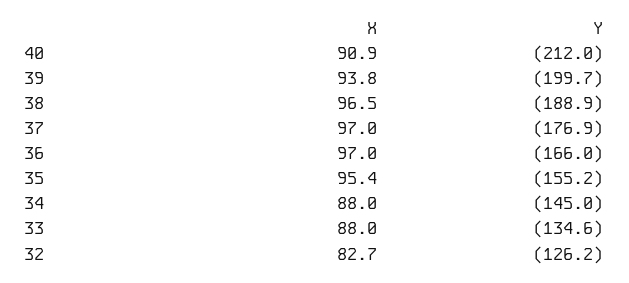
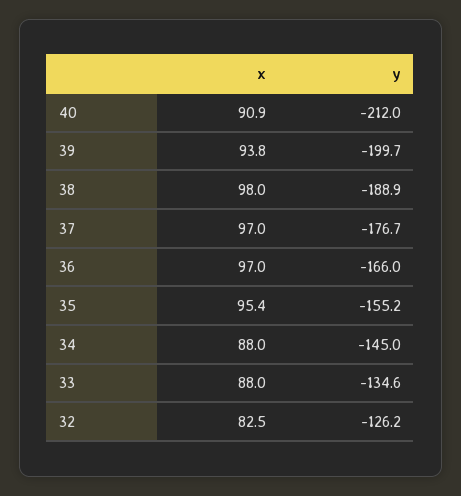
  {
    "X": {
      "40": 90.9,
      "39": 93.8,
-     "38": 96.5,
+     "38": 98,
      "37": 97,
      "36": 97,
      "35": 95.4,
      "34": 88,
      "33": 88,
-     "32": 82.7
+     "32": 82.5
    },
    "Y": {
      "40": -212,
      "39": -199.7,
      "38": -188.9,
-     "37": -176.9,
+     "37": -176.7,
      "36": -166,
      "35": -155.2,
      "34": -145,
      "33": -134.6,
      "32": -126.2
    }
  }

